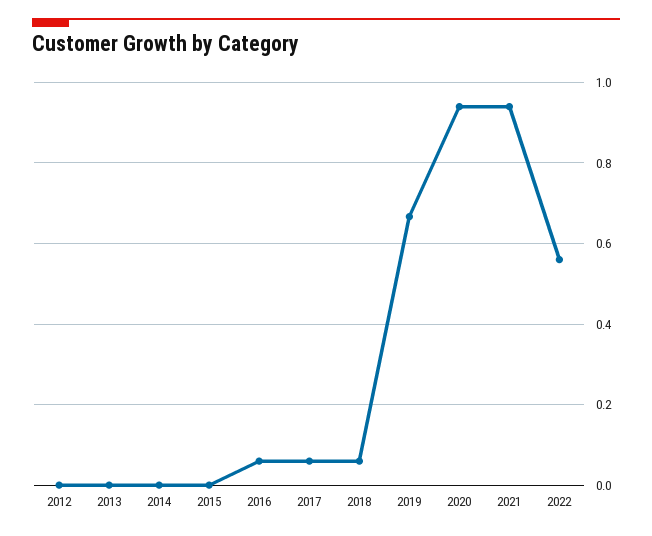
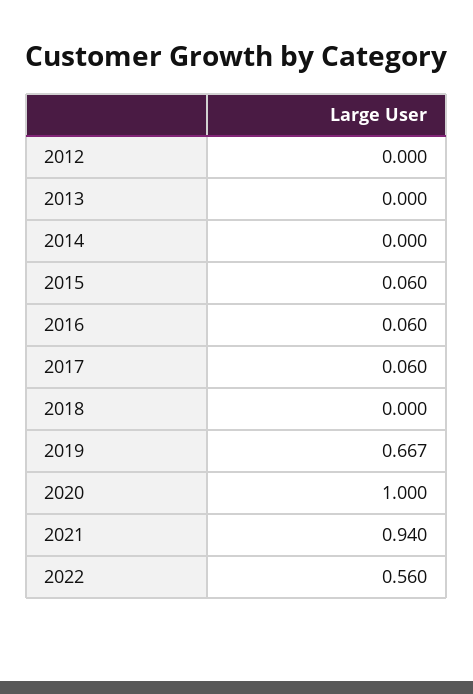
  {
    "2012": 0,
    "2013": 0,
    "2014": 0,
-   "2015": 0,
+   "2015": 0.06,
    "2016": 0.06,
    "2017": 0.06,
-   "2018": 0.06,
+   "2018": 0,
    "2019": 0.667,
-   "2020": 0.94,
+   "2020": 1,
    "2021": 0.94,
    "2022": 0.56
  }

